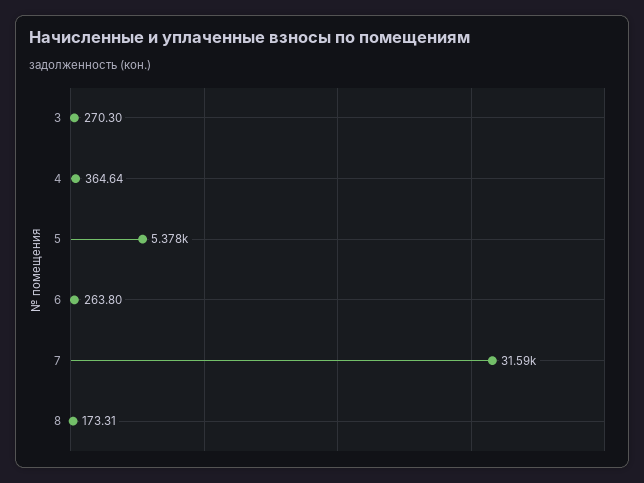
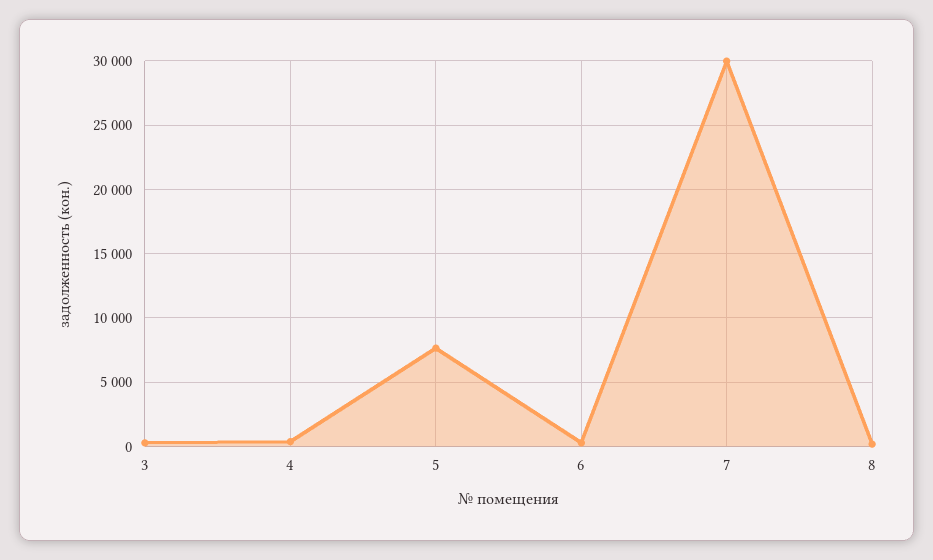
  {
    "3": 270.3,
    "4": 364.64,
-   "5": 5378,
+   "5": 7500,
    "6": 263.8,
-   "7": 31590,
+   "7": 30000,
    "8": 173.31
  }

